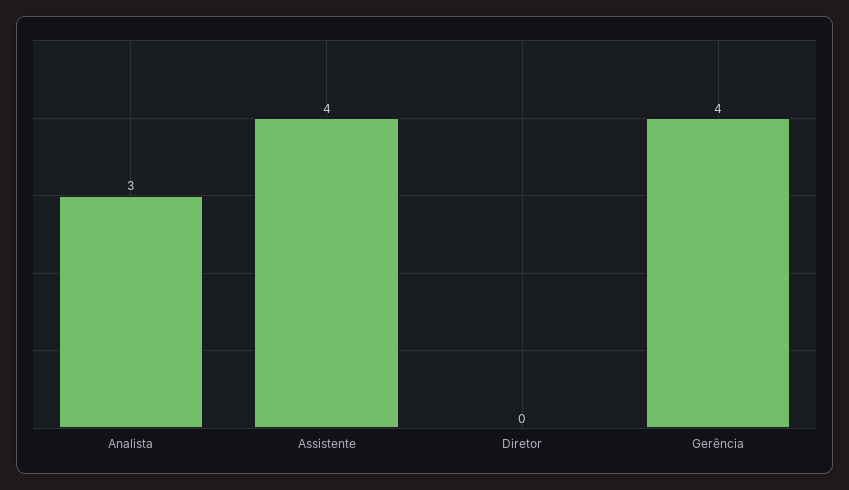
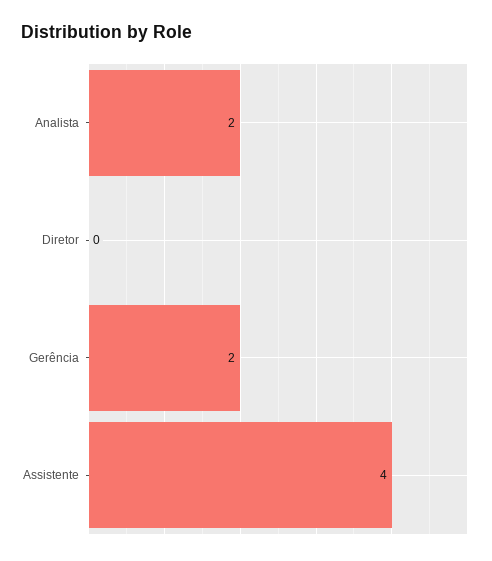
  {
-   "Analista": 3,
+   "Analista": 2,
    "Assistente": 4,
    "Diretor": 0,
-   "Gerência": 4
+   "Gerência": 2
  }

